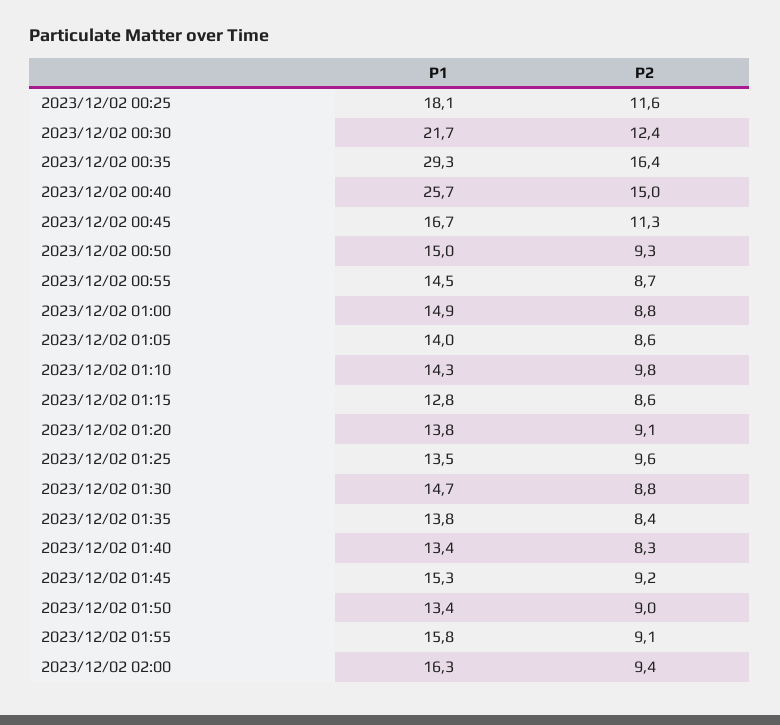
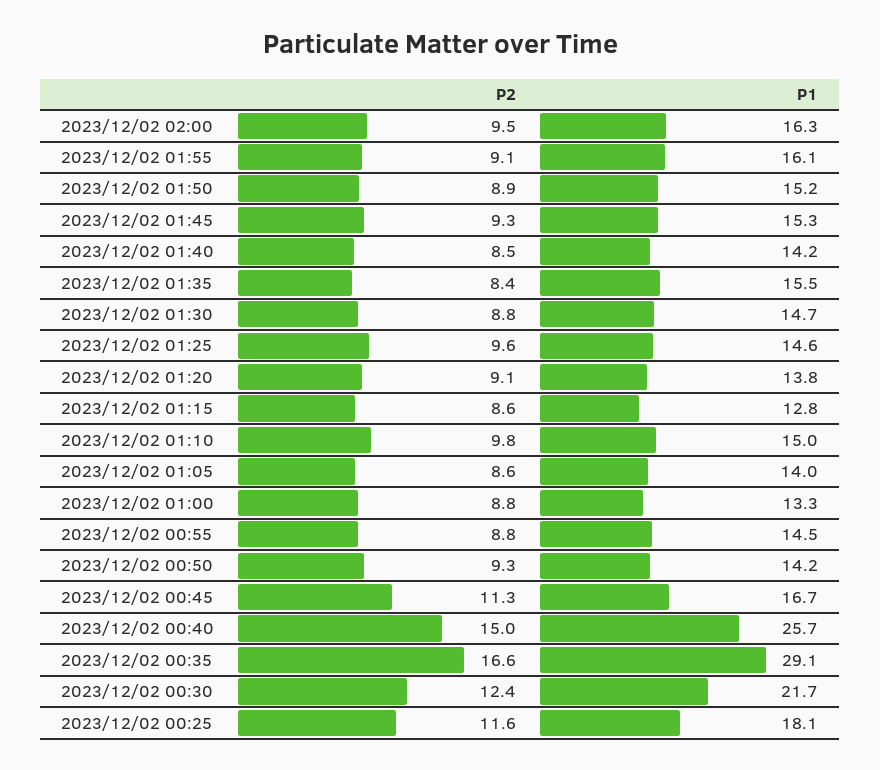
  {
    "P1": {
      "2023/12/02 00:25": 18.1,
      "2023/12/02 00:30": 21.7,
-     "2023/12/02 00:35": 29.3,
+     "2023/12/02 00:35": 29.1,
      "2023/12/02 00:40": 25.7,
      "2023/12/02 00:45": 16.7,
-     "2023/12/02 00:50": 15,
+     "2023/12/02 00:50": 14.2,
      "2023/12/02 00:55": 14.5,
-     "2023/12/02 01:00": 14.9,
+     "2023/12/02 01:00": 13.3,
      "2023/12/02 01:05": 14,
-     "2023/12/02 01:10": 14.3,
+     "2023/12/02 01:10": 15,
      "2023/12/02 01:15": 12.8,
      "2023/12/02 01:20": 13.8,
-     "2023/12/02 01:25": 13.5,
+     "2023/12/02 01:25": 14.6,
      "2023/12/02 01:30": 14.7,
-     "2023/12/02 01:35": 13.8,
+     "2023/12/02 01:35": 15.5,
-     "2023/12/02 01:40": 13.4,
+     "2023/12/02 01:40": 14.2,
      "2023/12/02 01:45": 15.3,
-     "2023/12/02 01:50": 13.4,
+     "2023/12/02 01:50": 15.2,
-     "2023/12/02 01:55": 15.8,
+     "2023/12/02 01:55": 16.1,
      "2023/12/02 02:00": 16.3
    },
    "P2": {
      "2023/12/02 00:25": 11.6,
      "2023/12/02 00:30": 12.4,
-     "2023/12/02 00:35": 16.4,
+     "2023/12/02 00:35": 16.6,
      "2023/12/02 00:40": 15,
      "2023/12/02 00:45": 11.3,
      "2023/12/02 00:50": 9.3,
-     "2023/12/02 00:55": 8.7,
+     "2023/12/02 00:55": 8.8,
      "2023/12/02 01:00": 8.8,
      "2023/12/02 01:05": 8.6,
      "2023/12/02 01:10": 9.8,
      "2023/12/02 01:15": 8.6,
      "2023/12/02 01:20": 9.1,
      "2023/12/02 01:25": 9.6,
      "2023/12/02 01:30": 8.8,
      "2023/12/02 01:35": 8.4,
-     "2023/12/02 01:40": 8.3,
+     "2023/12/02 01:40": 8.5,
-     "2023/12/02 01:45": 9.2,
+     "2023/12/02 01:45": 9.3,
-     "2023/12/02 01:50": 9,
+     "2023/12/02 01:50": 8.9,
      "2023/12/02 01:55": 9.1,
-     "2023/12/02 02:00": 9.4
+     "2023/12/02 02:00": 9.5
    }
  }

